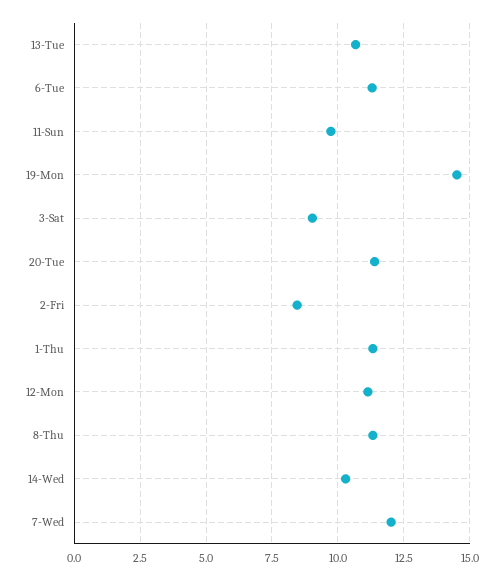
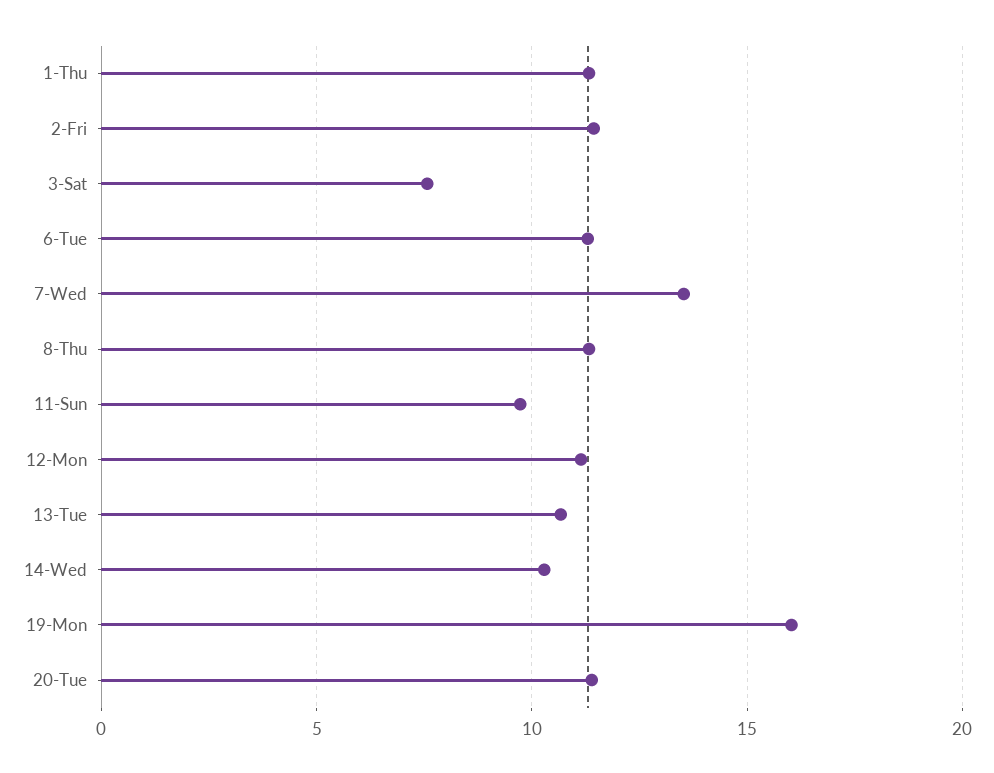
  {
    "13-Tue": 10.75,
    "6-Tue": 11.25,
    "11-Sun": 9.75,
-   "19-Mon": 14.5,
+   "19-Mon": 16,
-   "3-Sat": 9,
+   "3-Sat": 7.5,
    "20-Tue": 11.5,
-   "2-Fri": 8.5,
+   "2-Fri": 11.5,
    "1-Thu": 11.25,
    "12-Mon": 11.25,
    "8-Thu": 11.25,
    "14-Wed": 10.25,
-   "7-Wed": 12
+   "7-Wed": 13.5
  }

